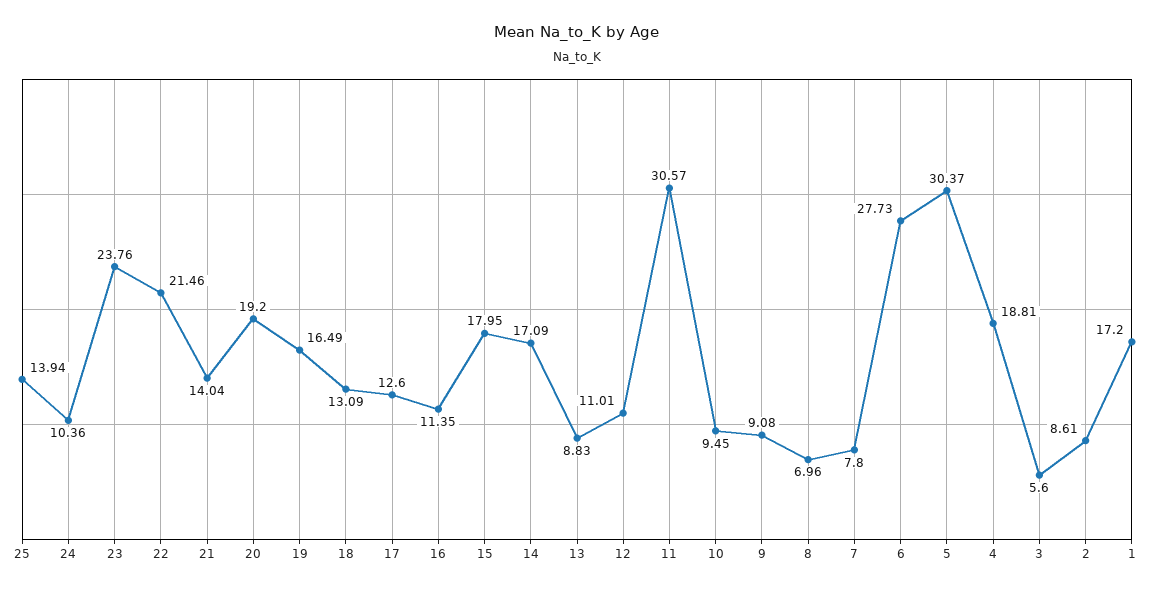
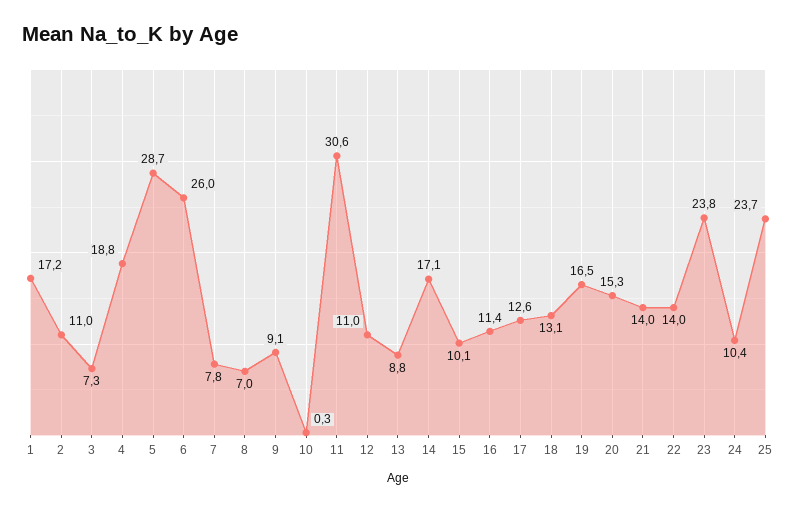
  {
-   "25": 13.94,
+   "25": 23.7,
    "24": 10.36,
    "23": 23.76,
-   "22": 21.46,
+   "22": 14,
    "21": 14.04,
-   "20": 19.2,
+   "20": 15.3,
    "19": 16.49,
    "18": 13.09,
    "17": 12.6,
    "16": 11.35,
-   "15": 17.95,
+   "15": 10.1,
    "14": 17.09,
    "13": 8.83,
    "12": 11.01,
    "11": 30.57,
-   "10": 9.45,
+   "10": 0.3,
    "9": 9.08,
    "8": 6.96,
    "7": 7.8,
-   "6": 27.73,
+   "6": 26,
-   "5": 30.37,
+   "5": 28.7,
    "4": 18.81,
-   "3": 5.6,
+   "3": 7.3,
-   "2": 8.61,
+   "2": 11,
    "1": 17.2
  }

